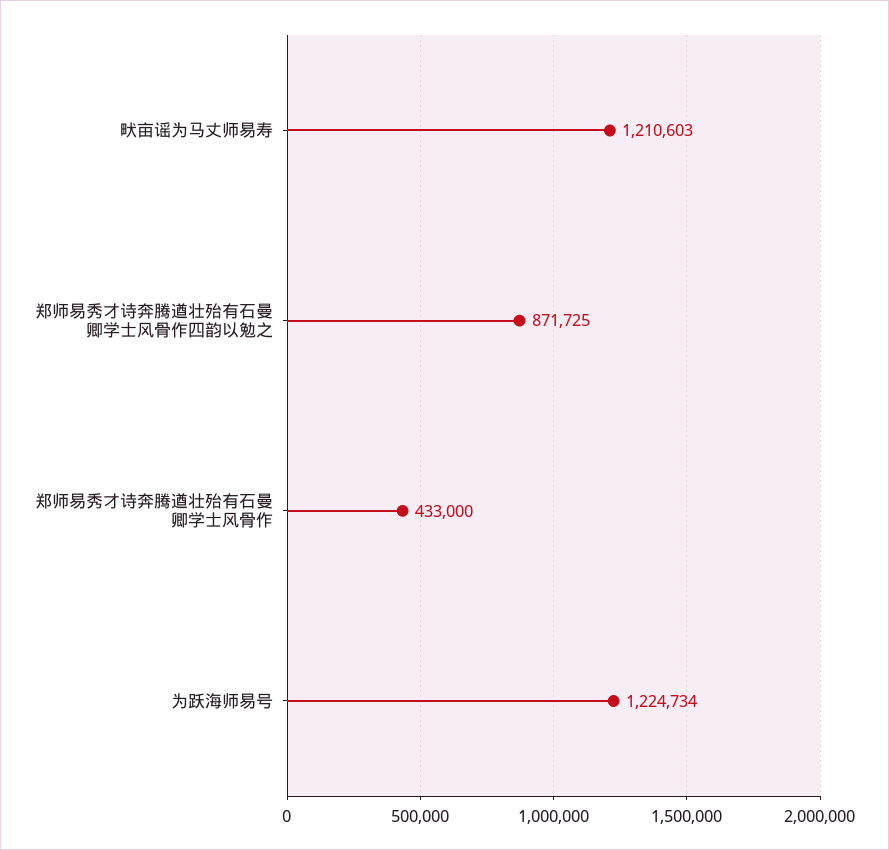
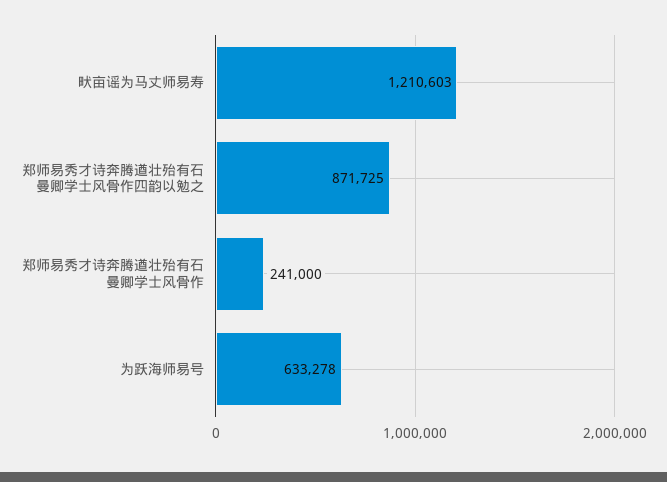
  {
    "畎亩谣为马丈师易寿": 1210603,
    "郑师易秀才诗奔腾遒壮殆有石曼卿学士风骨作四韵以勉之": 871725,
-   "郑师易秀才诗奔腾遒壮殆有石曼卿学士风骨作": 433000,
+   "郑师易秀才诗奔腾遒壮殆有石曼卿学士风骨作": 241000,
-   "为跃海师易号": 1224734
+   "为跃海师易号": 633278
  }

